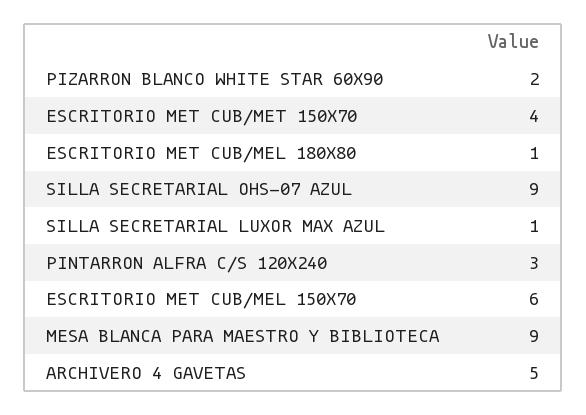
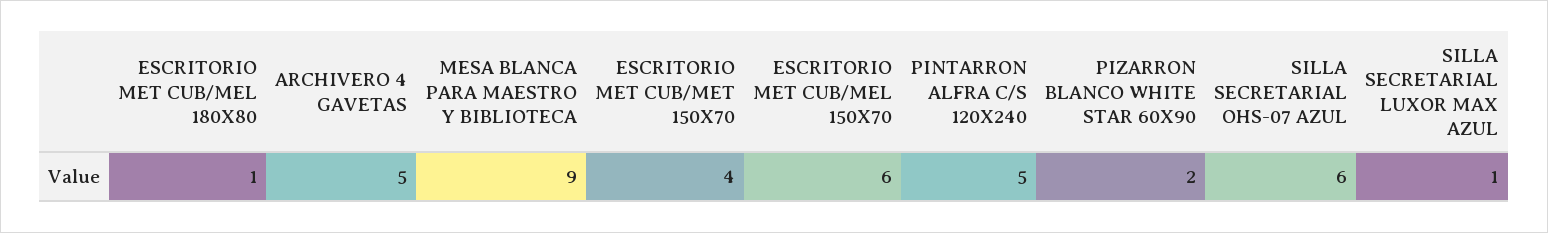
  {
    "PIZARRON BLANCO WHITE STAR 60X90": 2,
    "ESCRITORIO MET CUB/MET 150X70": 4,
    "ESCRITORIO MET CUB/MEL 180X80": 1,
-   "SILLA SECRETARIAL OHS-07 AZUL": 9,
+   "SILLA SECRETARIAL OHS-07 AZUL": 6,
    "SILLA SECRETARIAL LUXOR MAX AZUL": 1,
-   "PINTARRON ALFRA C/S 120X240": 3,
+   "PINTARRON ALFRA C/S 120X240": 5,
    "ESCRITORIO MET CUB/MEL 150X70": 6,
    "MESA BLANCA PARA MAESTRO Y BIBLIOTECA": 9,
    "ARCHIVERO 4 GAVETAS": 5
  }

